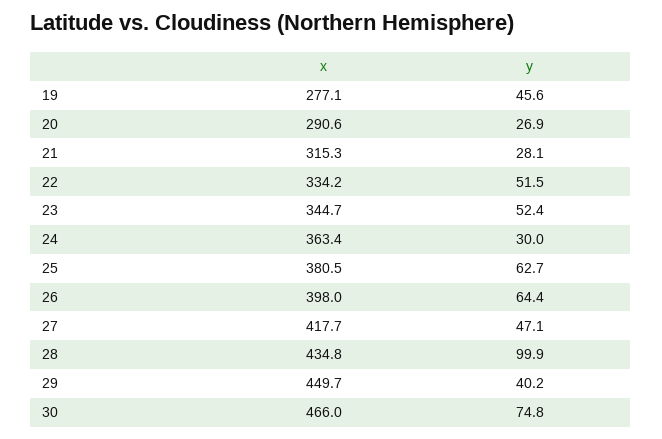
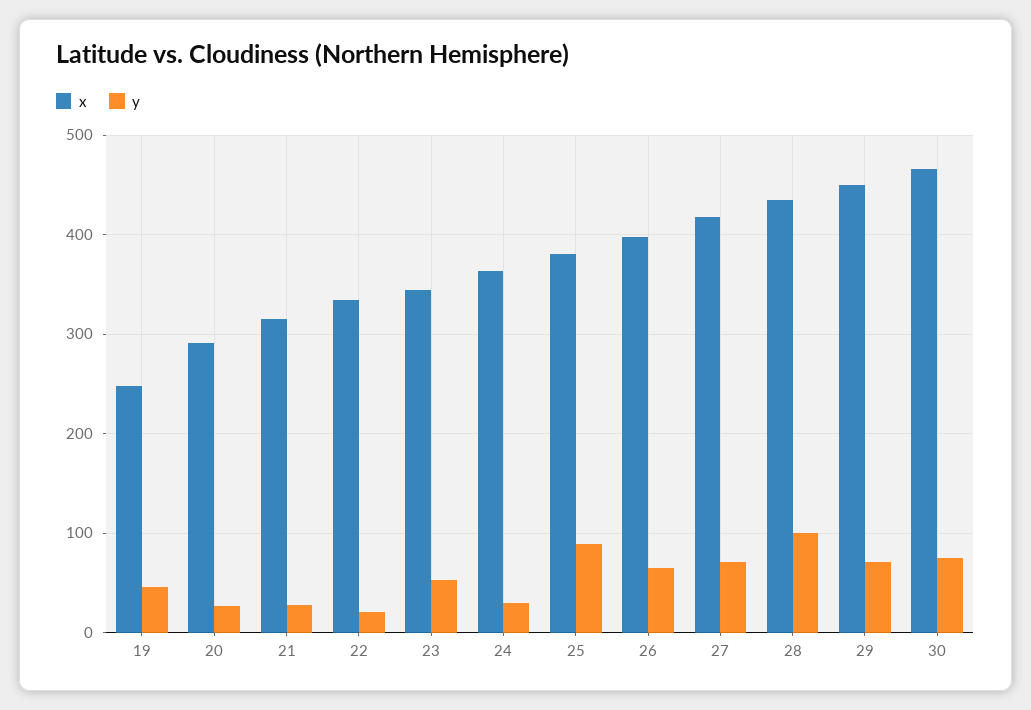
  {
    "x": {
-     "19": 277.1,
+     "19": 250,
      "20": 290.6,
      "21": 315.3,
      "22": 334.2,
      "23": 344.7,
      "24": 363.4,
      "25": 380.5,
      "26": 398,
      "27": 417.7,
      "28": 434.8,
      "29": 449.7,
      "30": 466
    },
    "y": {
      "19": 45.6,
      "20": 26.9,
      "21": 28.1,
-     "22": 51.5,
+     "22": 20,
      "23": 52.4,
      "24": 30,
-     "25": 62.7,
+     "25": 90,
      "26": 64.4,
-     "27": 47.1,
+     "27": 70,
      "28": 99.9,
-     "29": 40.2,
+     "29": 70,
      "30": 74.8
    }
  }

